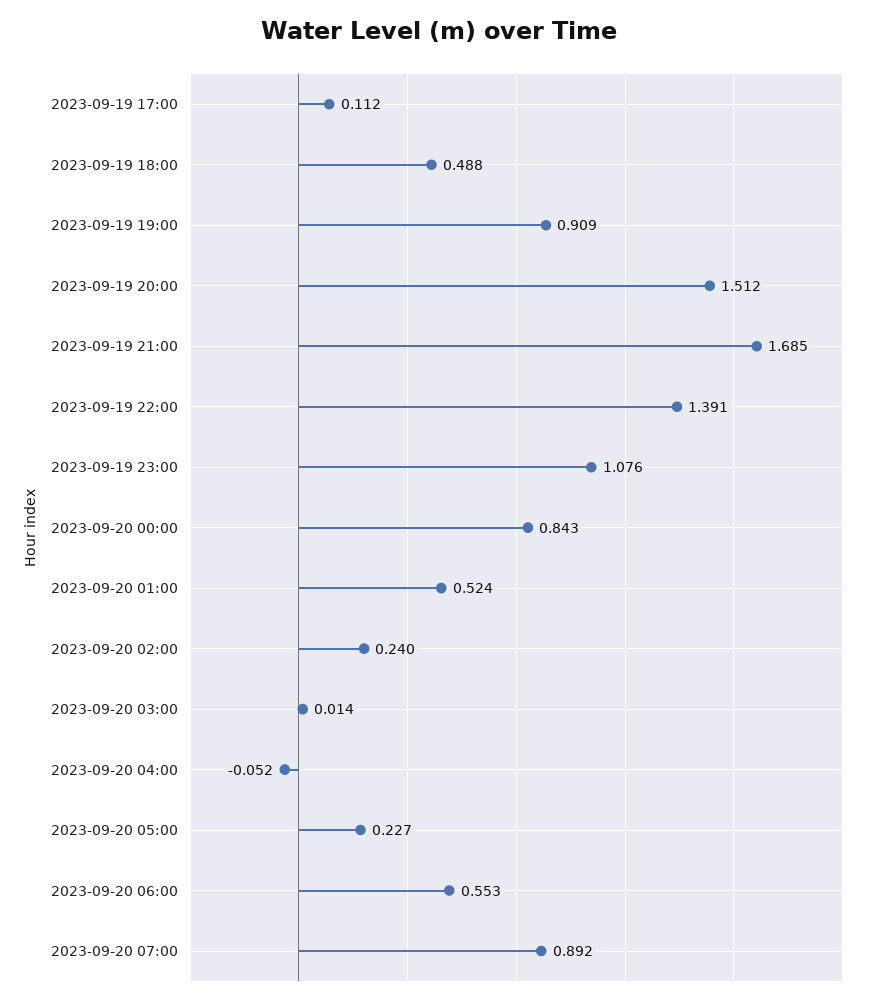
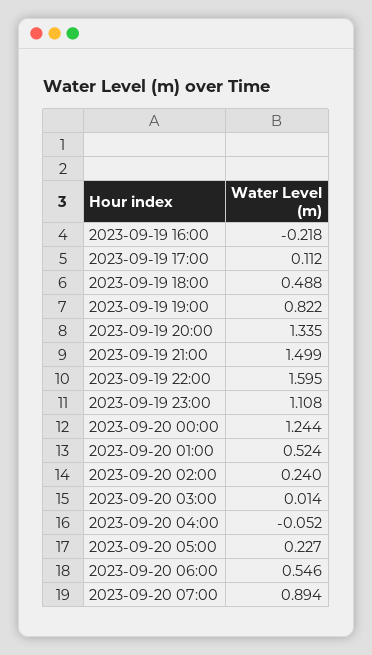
  {
    "2023-09-19 17:00": 0.112,
    "2023-09-19 18:00": 0.488,
-   "2023-09-19 19:00": 0.909,
+   "2023-09-19 19:00": 0.822,
-   "2023-09-19 20:00": 1.512,
+   "2023-09-19 20:00": 1.335,
-   "2023-09-19 21:00": 1.685,
+   "2023-09-19 21:00": 1.499,
-   "2023-09-19 22:00": 1.391,
+   "2023-09-19 22:00": 1.595,
-   "2023-09-19 23:00": 1.076,
+   "2023-09-19 23:00": 1.108,
-   "2023-09-20 00:00": 0.843,
+   "2023-09-20 00:00": 1.244,
    "2023-09-20 01:00": 0.524,
    "2023-09-20 02:00": 0.24,
    "2023-09-20 03:00": 0.014,
    "2023-09-20 04:00": -0.052,
    "2023-09-20 05:00": 0.227,
-   "2023-09-20 06:00": 0.553,
+   "2023-09-20 06:00": 0.546,
-   "2023-09-20 07:00": 0.892
+   "2023-09-20 07:00": 0.894,
+   "2023-09-19 16:00": -0.218
  }

